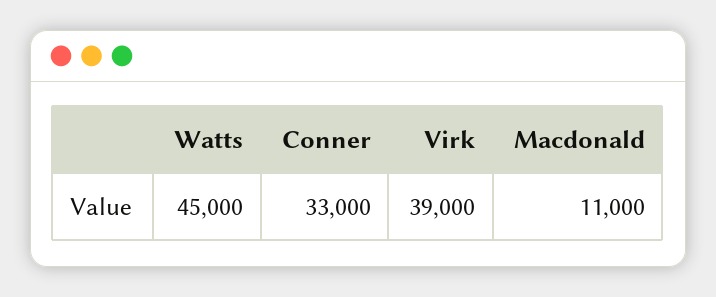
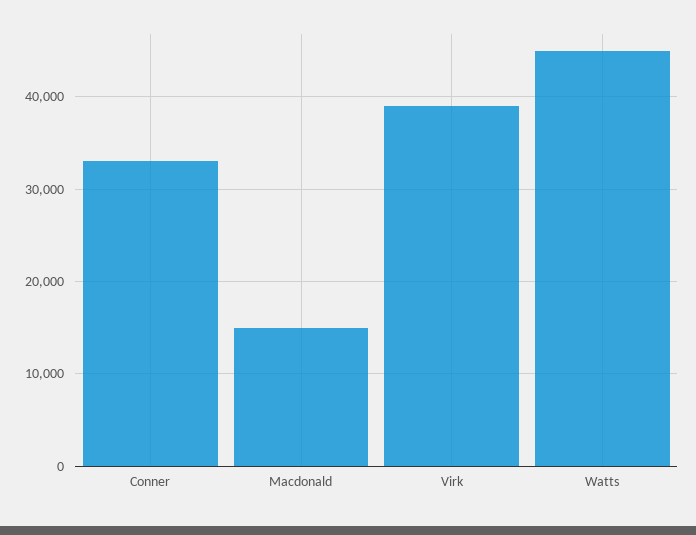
  {
    "Watts": 45000,
    "Conner": 33000,
    "Virk": 39000,
-   "Macdonald": 11000
+   "Macdonald": 15000
  }

